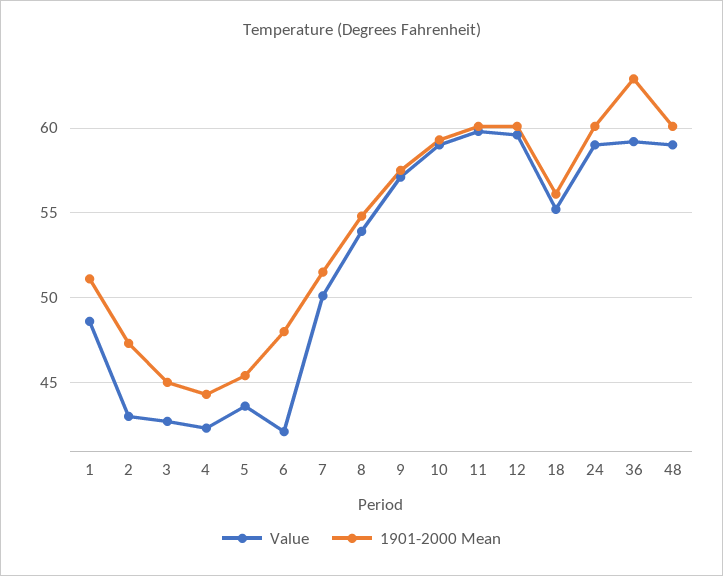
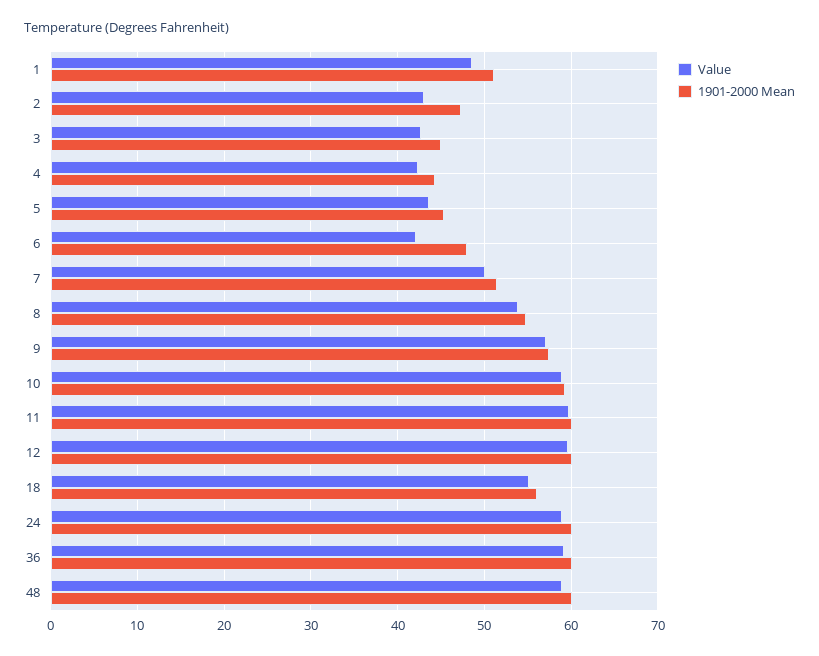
  {
    "Value": {
      "1": 48.5,
      "2": 43,
      "3": 42.5,
      "4": 42.5,
      "5": 43.5,
      "6": 42,
      "7": 50,
      "8": 54,
      "9": 57,
      "10": 59,
      "11": 60,
      "12": 59.5,
      "18": 55,
      "24": 59,
      "36": 59,
      "48": 59
    },
    "1901-2000 Mean": {
      "1": 51,
      "2": 47.5,
      "3": 45,
      "4": 44.5,
      "5": 45.5,
      "6": 48,
      "7": 51.5,
      "8": 55,
      "9": 57.5,
      "10": 59.5,
      "11": 60,
      "12": 60,
      "18": 56,
      "24": 60,
-     "36": 63,
+     "36": 60,
      "48": 60
    }
  }

